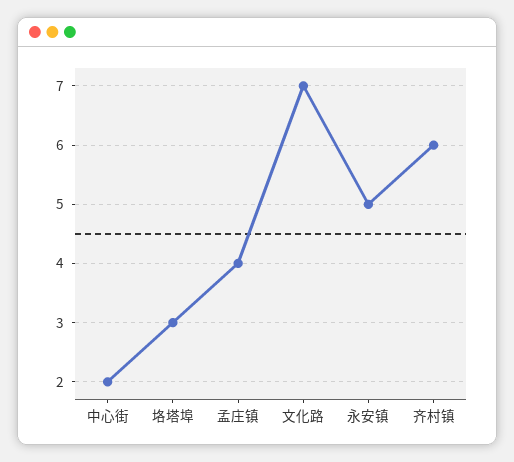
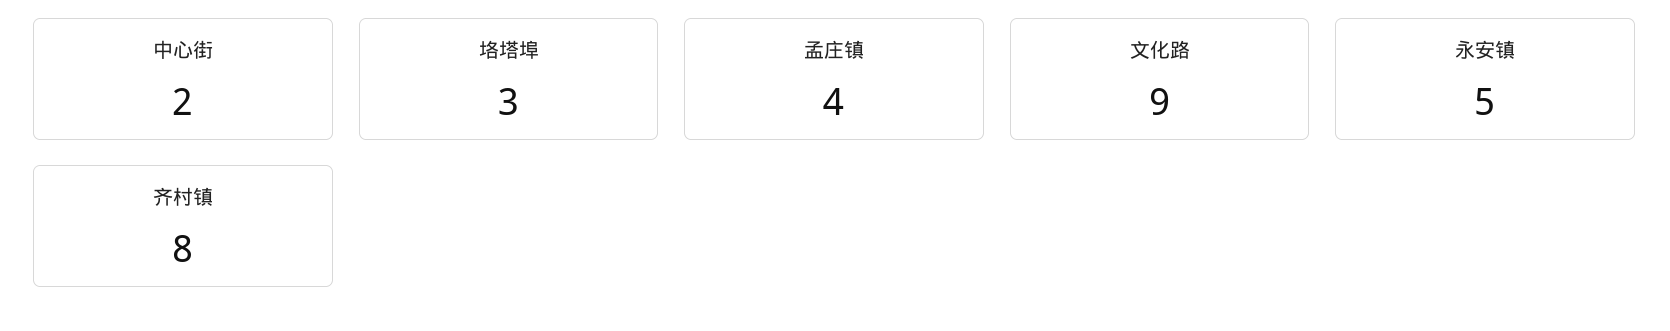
  {
    "中心街": 2,
    "垎塔埠": 3,
    "孟庄镇": 4,
-   "文化路": 7,
+   "文化路": 9,
    "永安镇": 5,
-   "齐村镇": 6
+   "齐村镇": 8
  }

